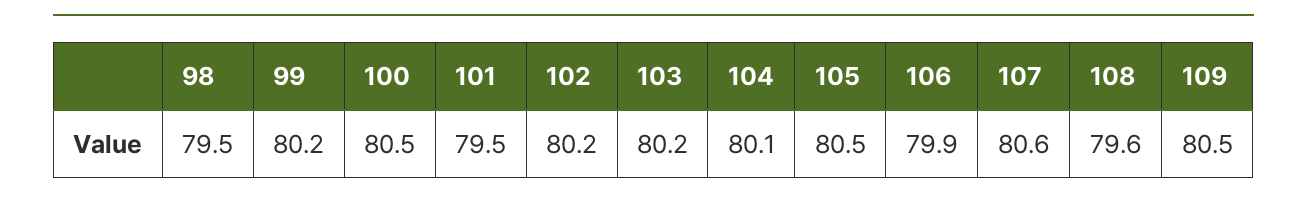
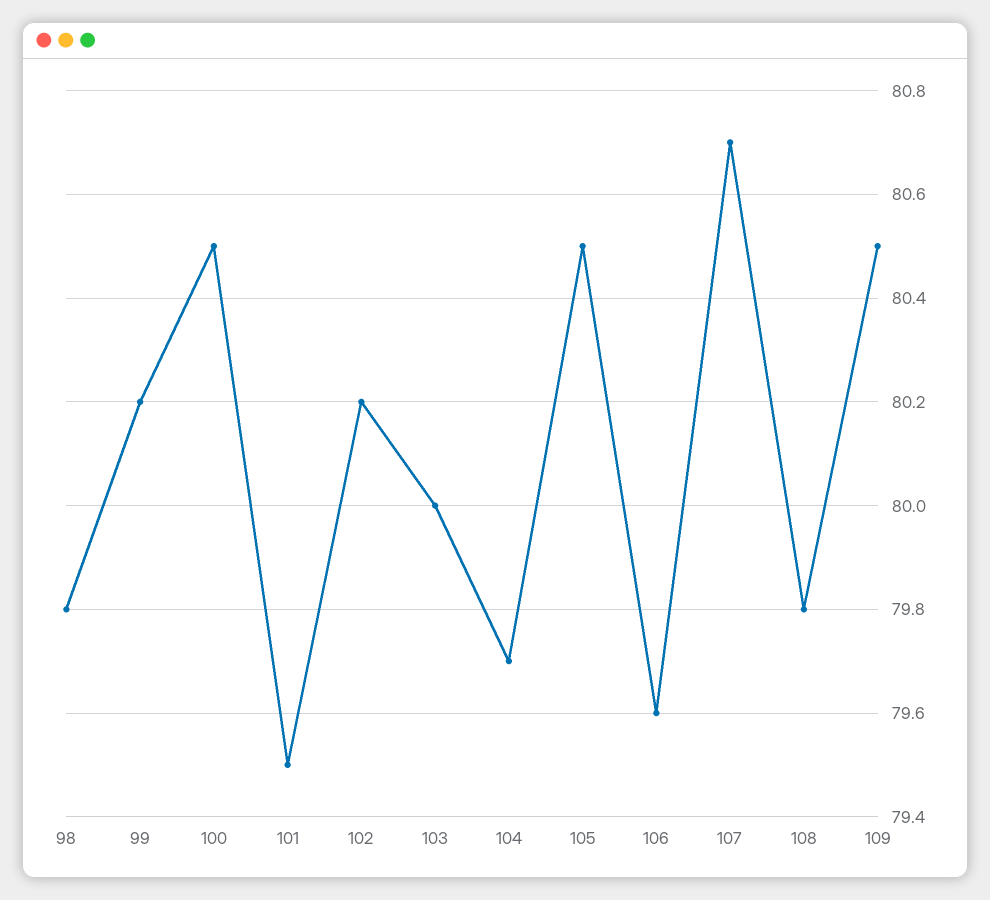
  {
-   "98": 79.5,
+   "98": 79.8,
    "99": 80.2,
    "100": 80.5,
    "101": 79.5,
    "102": 80.2,
-   "103": 80.2,
+   "103": 80,
-   "104": 80.1,
+   "104": 79.7,
    "105": 80.5,
-   "106": 79.9,
+   "106": 79.6,
-   "107": 80.6,
+   "107": 80.7,
-   "108": 79.6,
+   "108": 79.8,
    "109": 80.5
  }

